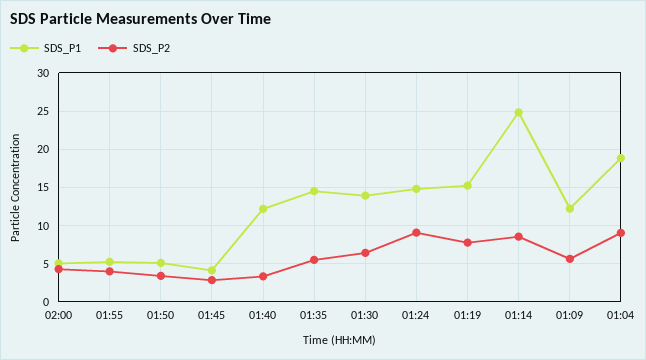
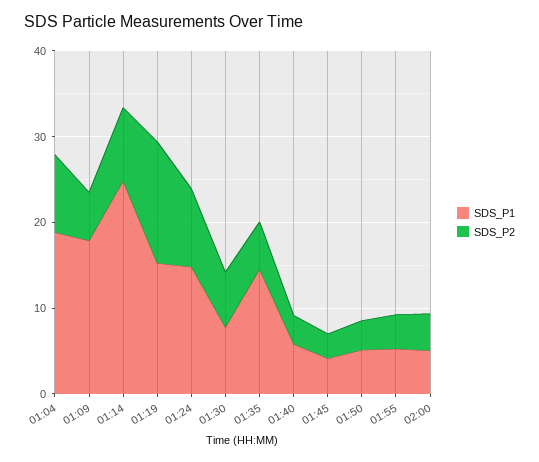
  {
    "SDS_P1": {
      "02:00": 5,
      "01:55": 5,
      "01:50": 5,
      "01:45": 4,
-     "01:40": 12,
+     "01:40": 6,
      "01:35": 15,
-     "01:30": 14,
+     "01:30": 8,
      "01:24": 15,
      "01:19": 15,
      "01:14": 25,
-     "01:09": 12,
+     "01:09": 18,
      "01:04": 19
    },
    "SDS_P2": {
      "02:00": 4,
      "01:55": 4,
      "01:50": 3,
      "01:45": 3,
      "01:40": 3,
      "01:35": 6,
      "01:30": 6,
      "01:24": 9,
-     "01:19": 8,
+     "01:19": 14,
      "01:14": 9,
      "01:09": 6,
      "01:04": 9
    }
  }

